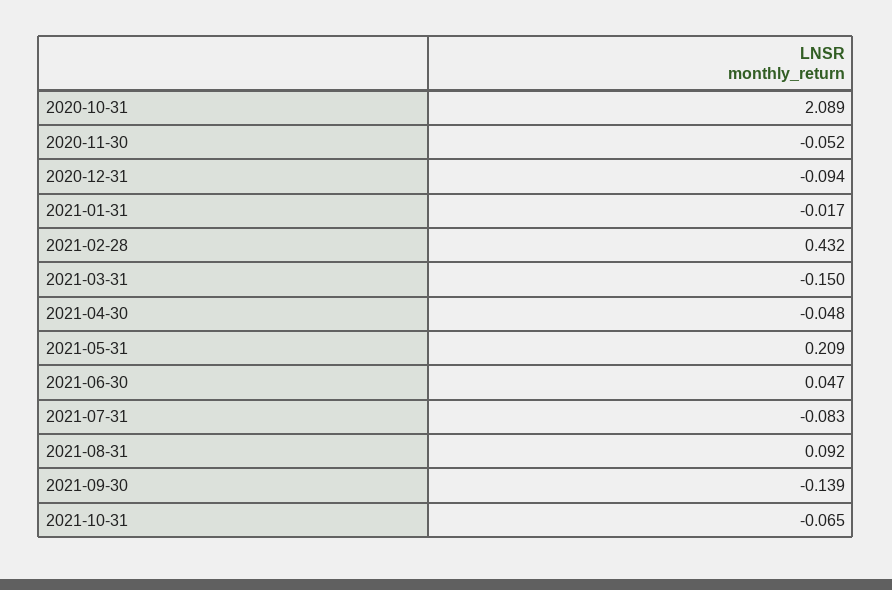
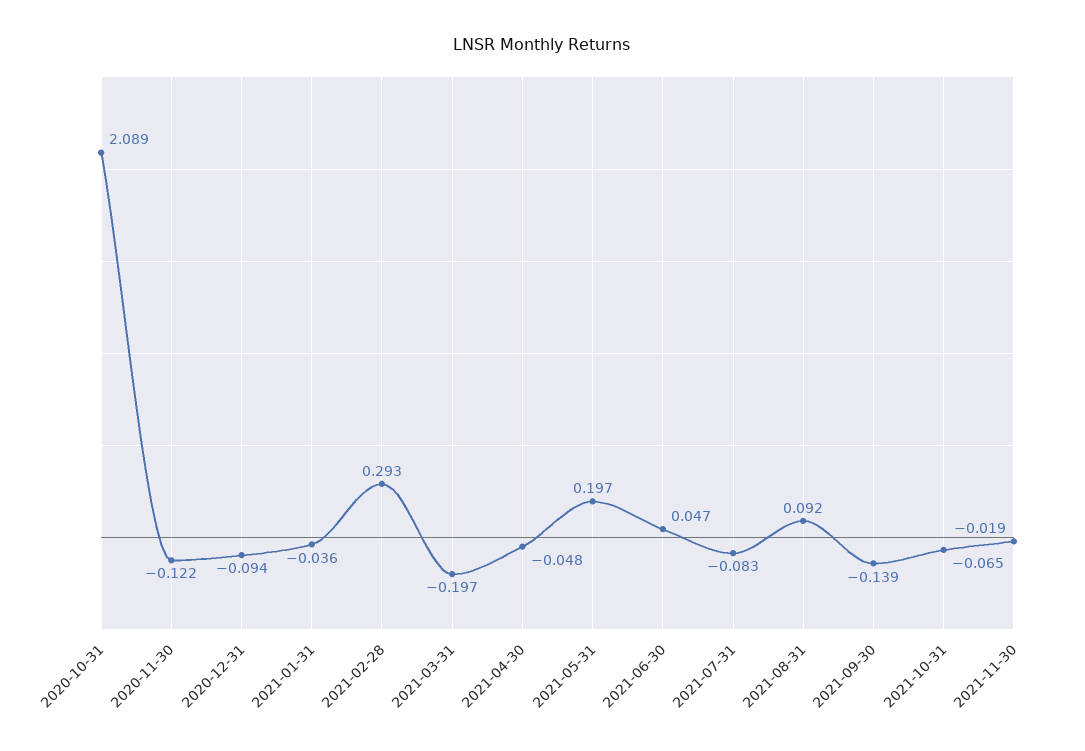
  {
    "2020-10-31": 2.089,
-   "2020-11-30": -0.052,
+   "2020-11-30": -0.122,
    "2020-12-31": -0.094,
-   "2021-01-31": -0.017,
+   "2021-01-31": -0.036,
-   "2021-02-28": 0.432,
+   "2021-02-28": 0.293,
-   "2021-03-31": -0.15,
+   "2021-03-31": -0.197,
    "2021-04-30": -0.048,
-   "2021-05-31": 0.209,
+   "2021-05-31": 0.197,
    "2021-06-30": 0.047,
    "2021-07-31": -0.083,
    "2021-08-31": 0.092,
    "2021-09-30": -0.139,
-   "2021-10-31": -0.065
+   "2021-10-31": -0.065,
+   "2021-11-30": -0.019
  }

